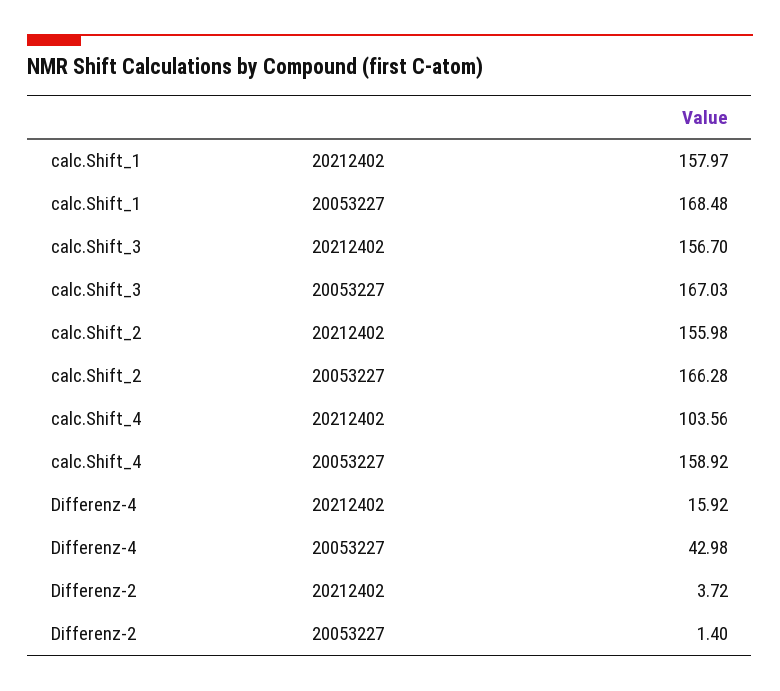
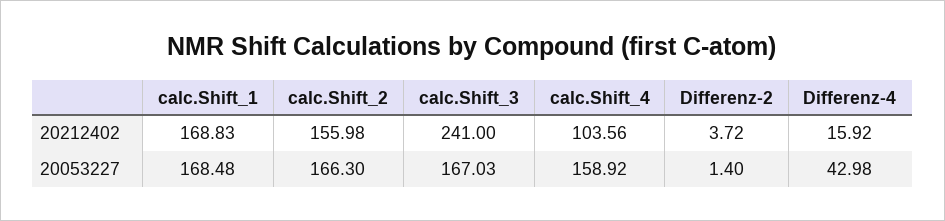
  {
    "calc.Shift_1": {
-     "20212402": 157.97,
+     "20212402": 168.83,
      "20053227": 168.48
    },
    "calc.Shift_3": {
-     "20212402": 156.7,
+     "20212402": 241,
      "20053227": 167.03
    },
    "calc.Shift_2": {
      "20212402": 155.98,
-     "20053227": 166.28
+     "20053227": 166.3
    },
    "calc.Shift_4": {
      "20212402": 103.56,
      "20053227": 158.92
    },
    "Differenz-4": {
      "20212402": 15.92,
      "20053227": 42.98
    },
    "Differenz-2": {
      "20212402": 3.72,
      "20053227": 1.4
    }
  }

